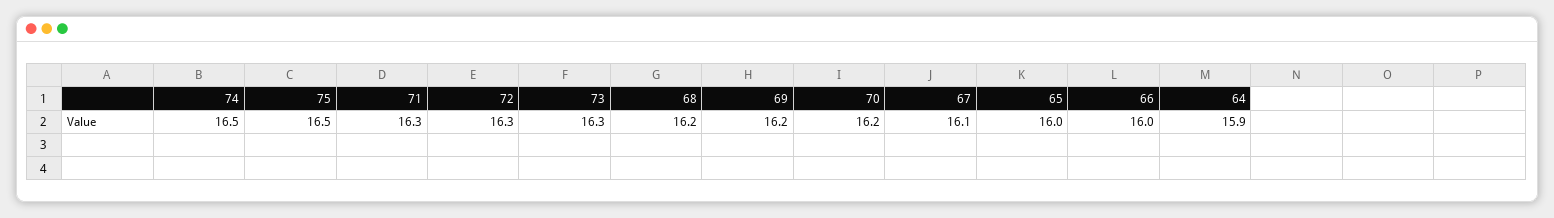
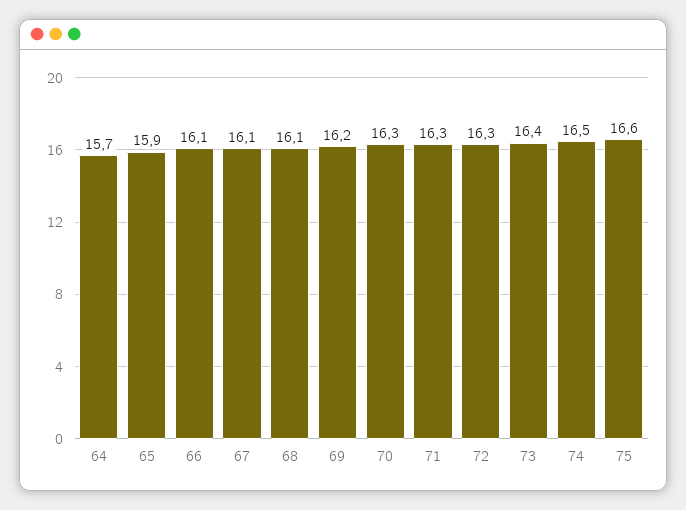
  {
    "74": 16.5,
-   "75": 16.5,
+   "75": 16.6,
    "71": 16.3,
    "72": 16.3,
-   "73": 16.3,
+   "73": 16.4,
-   "68": 16.2,
+   "68": 16.1,
    "69": 16.2,
-   "70": 16.2,
+   "70": 16.3,
    "67": 16.1,
-   "65": 16,
+   "65": 15.9,
-   "66": 16,
+   "66": 16.1,
-   "64": 15.9
+   "64": 15.7
  }

